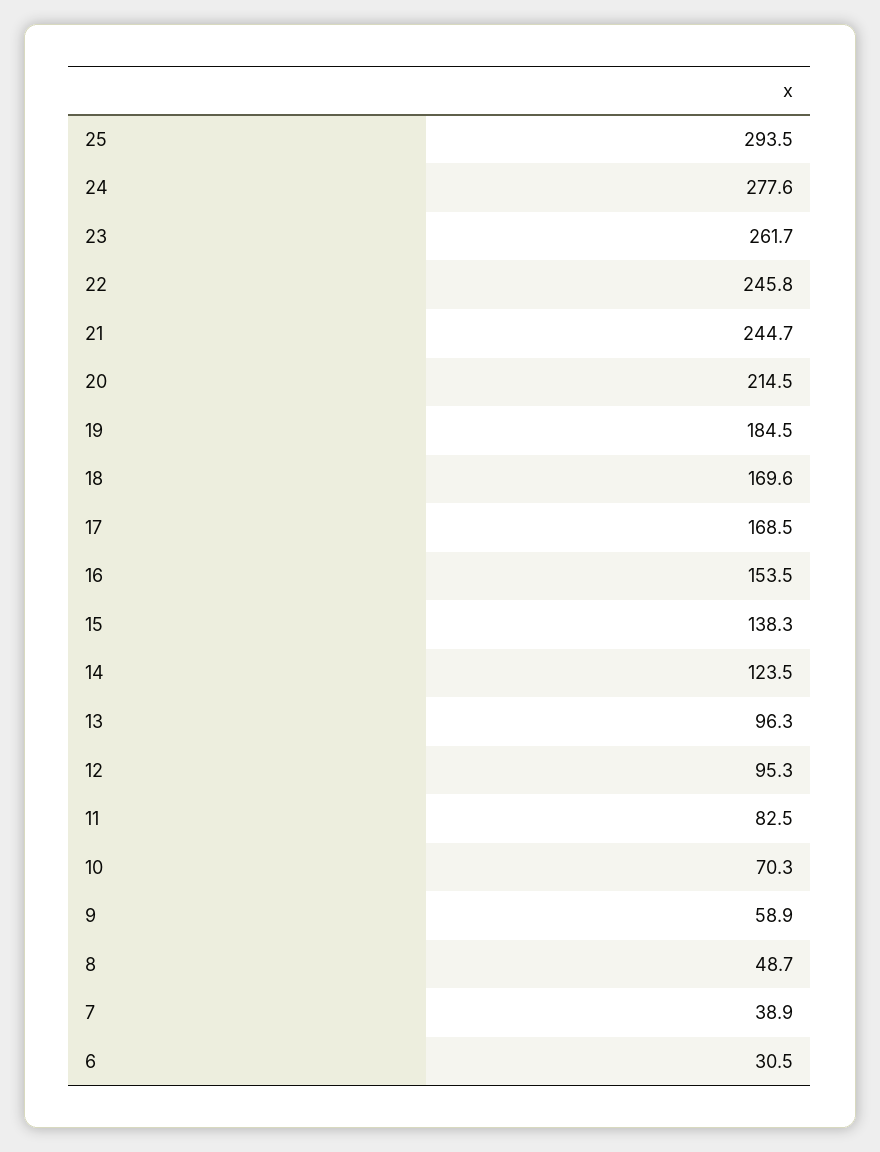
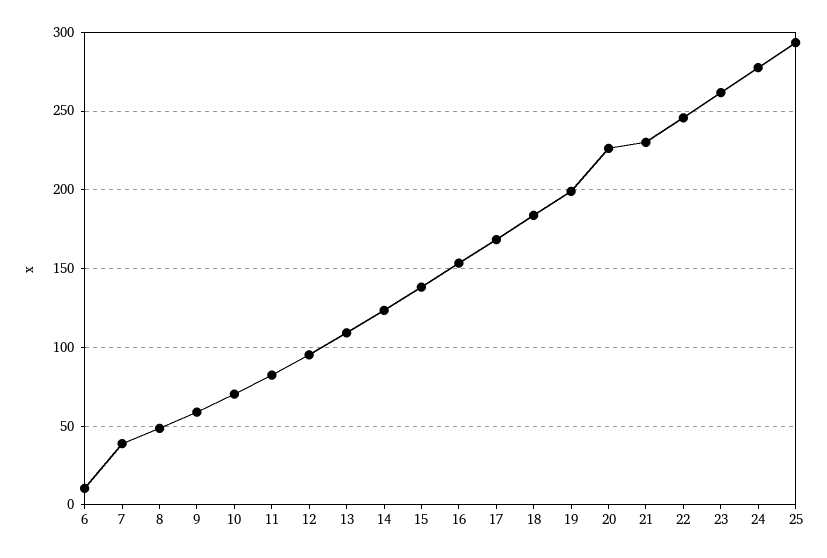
  {
    "25": 293.5,
    "24": 277.6,
    "23": 261.7,
    "22": 245.8,
-   "21": 244.7,
+   "21": 230,
-   "20": 214.5,
+   "20": 225,
-   "19": 184.5,
+   "19": 200,
-   "18": 169.6,
+   "18": 185,
    "17": 168.5,
    "16": 153.5,
    "15": 138.3,
    "14": 123.5,
-   "13": 96.3,
+   "13": 110,
    "12": 95.3,
    "11": 82.5,
    "10": 70.3,
    "9": 58.9,
    "8": 48.7,
    "7": 38.9,
-   "6": 30.5
+   "6": 10
  }

